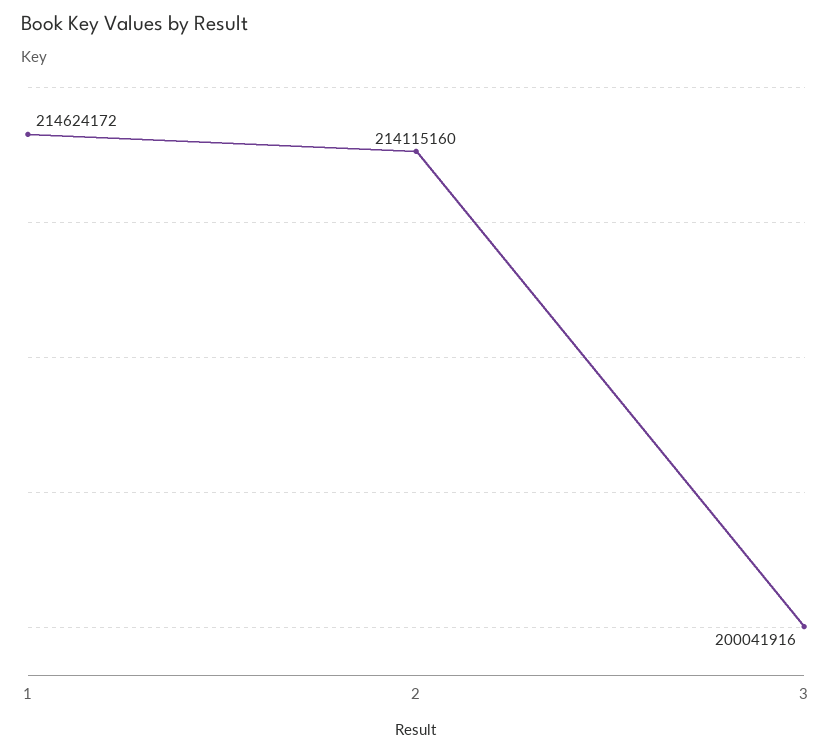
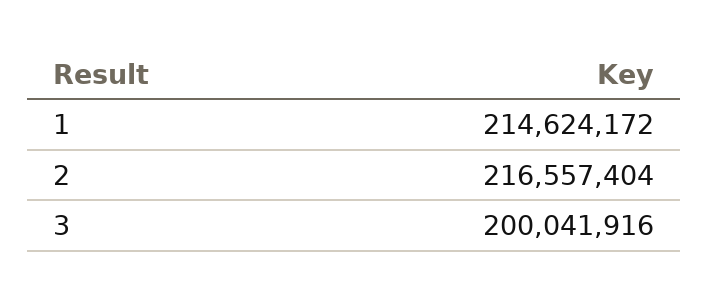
  {
    "1": 214624172,
-   "2": 214115160,
+   "2": 216557404,
    "3": 200041916
  }

